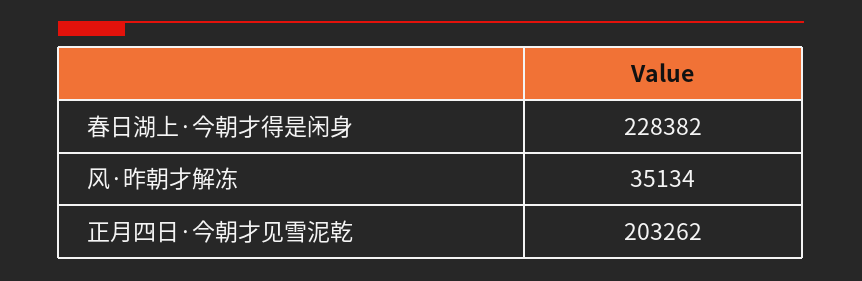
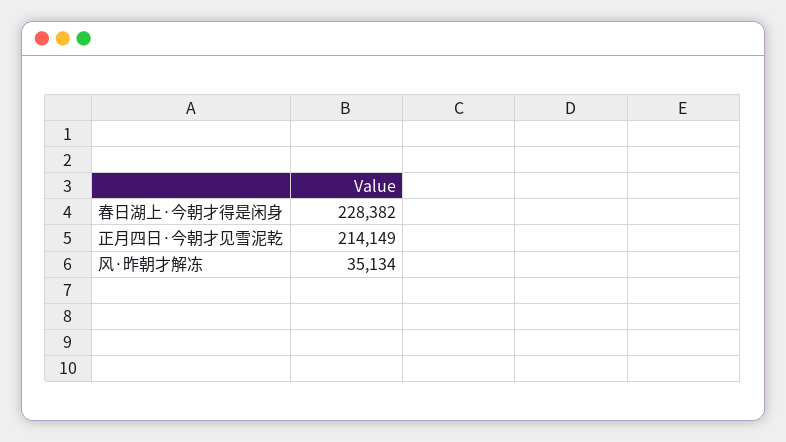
  {
    "春日湖上·今朝才得是闲身": 228382,
    "风·昨朝才解冻": 35134,
-   "正月四日·今朝才见雪泥乾": 203262
+   "正月四日·今朝才见雪泥乾": 214149
  }

